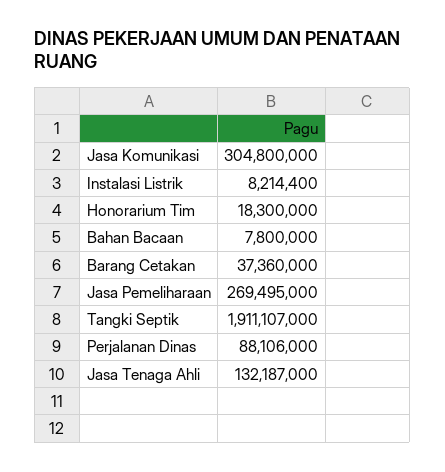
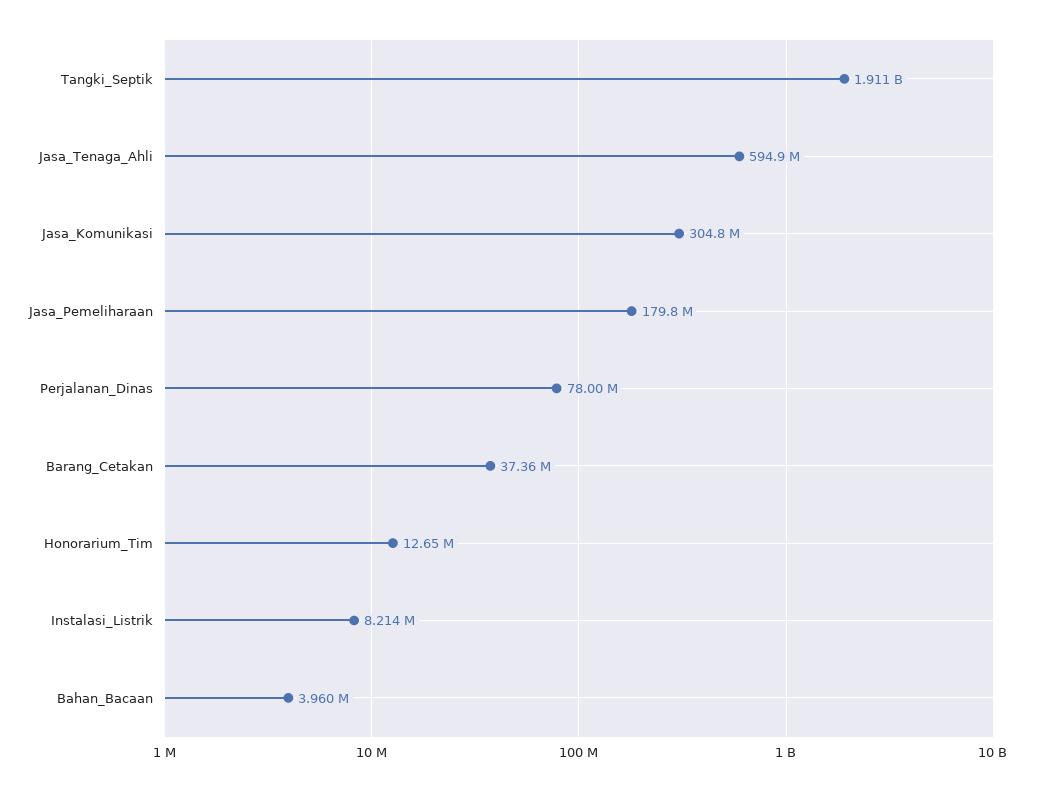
  {
    "Jasa Komunikasi": 304800000,
    "Instalasi Listrik": 8214400,
-   "Honorarium Tim": 18300000,
+   "Honorarium Tim": 12650000,
-   "Bahan Bacaan": 7800000,
+   "Bahan Bacaan": 3960000,
    "Barang Cetakan": 37360000,
-   "Jasa Pemeliharaan": 269495000,
+   "Jasa Pemeliharaan": 179800000,
    "Tangki Septik": 1911107000,
-   "Perjalanan Dinas": 88106000,
+   "Perjalanan Dinas": 78000000,
-   "Jasa Tenaga Ahli": 132187000
+   "Jasa Tenaga Ahli": 594900000
  }

